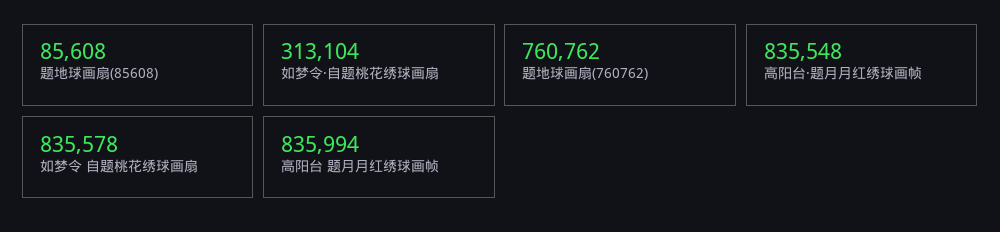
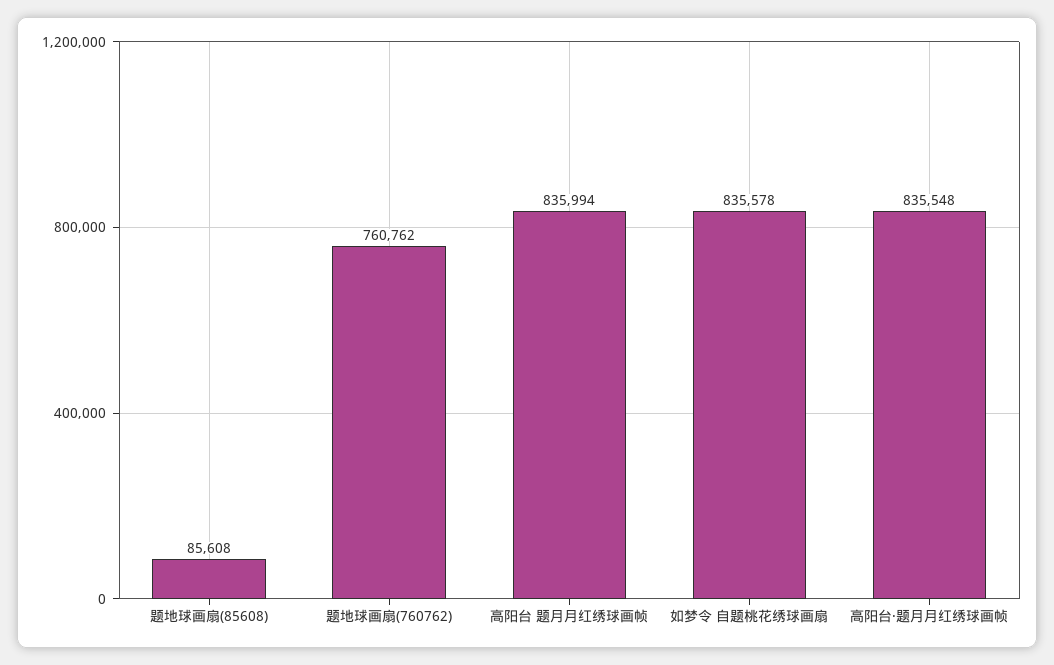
  {
    "题地球画扇(85608)": 85608,
-   "如梦令·自题桃花绣球画扇": 313104,
    "题地球画扇(760762)": 760762,
    "高阳台·题月月红绣球画帧": 835548,
    "如梦令 自题桃花绣球画扇": 835578,
    "高阳台 题月月红绣球画帧": 835994
  }

